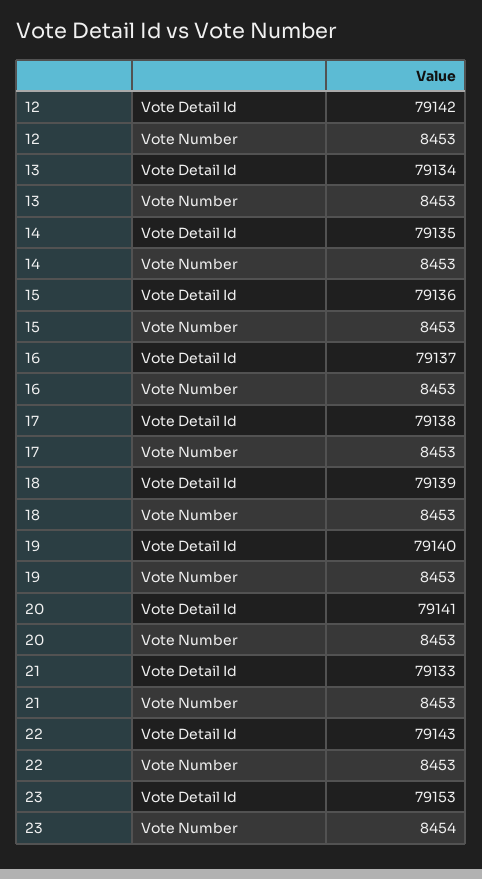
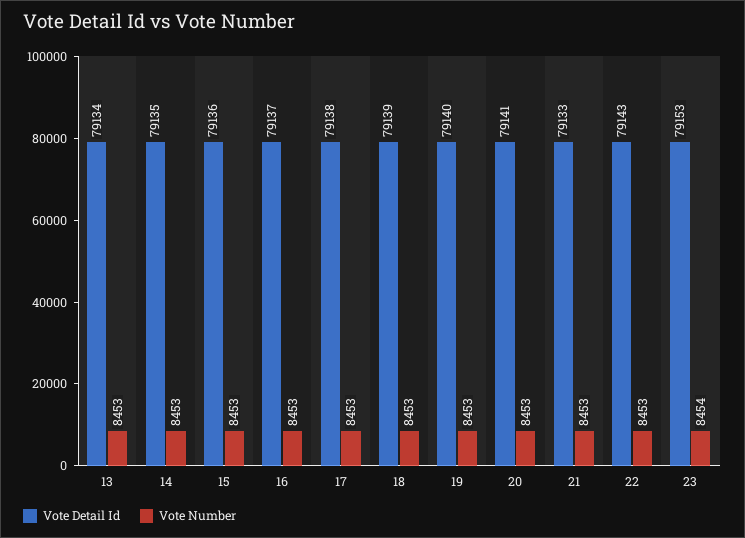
  {
    "Vote Detail Id": {
-     "12": 79142,
      "13": 79134,
      "14": 79135,
      "15": 79136,
      "16": 79137,
      "17": 79138,
      "18": 79139,
      "19": 79140,
      "20": 79141,
      "21": 79133,
      "22": 79143,
      "23": 79153
    },
    "Vote Number": {
-     "12": 8453,
      "13": 8453,
      "14": 8453,
      "15": 8453,
      "16": 8453,
      "17": 8453,
      "18": 8453,
      "19": 8453,
      "20": 8453,
      "21": 8453,
      "22": 8453,
      "23": 8454
    }
  }

